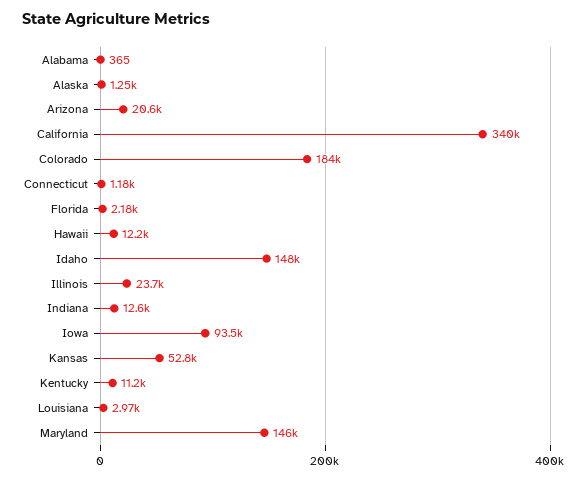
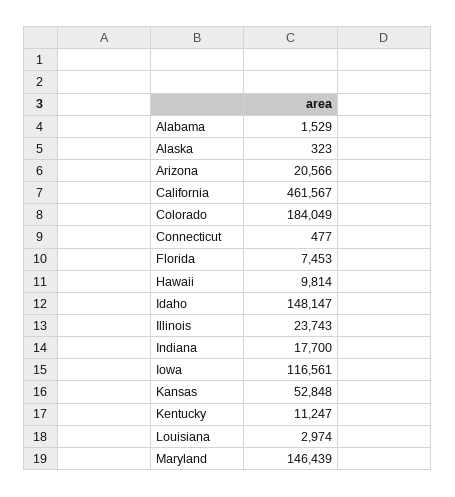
  {
-   "Alabama": 365,
+   "Alabama": 1529,
-   "Alaska": 1250,
+   "Alaska": 323,
    "Arizona": 20566,
-   "California": 340000,
+   "California": 461567,
    "Colorado": 184049,
-   "Connecticut": 1180,
+   "Connecticut": 477,
-   "Florida": 2180,
+   "Florida": 7453,
-   "Hawaii": 12200,
+   "Hawaii": 9814,
    "Idaho": 148147,
    "Illinois": 23743,
-   "Indiana": 12600,
+   "Indiana": 17700,
-   "Iowa": 93500,
+   "Iowa": 116561,
    "Kansas": 52848,
    "Kentucky": 11247,
    "Louisiana": 2974,
    "Maryland": 146439
  }

